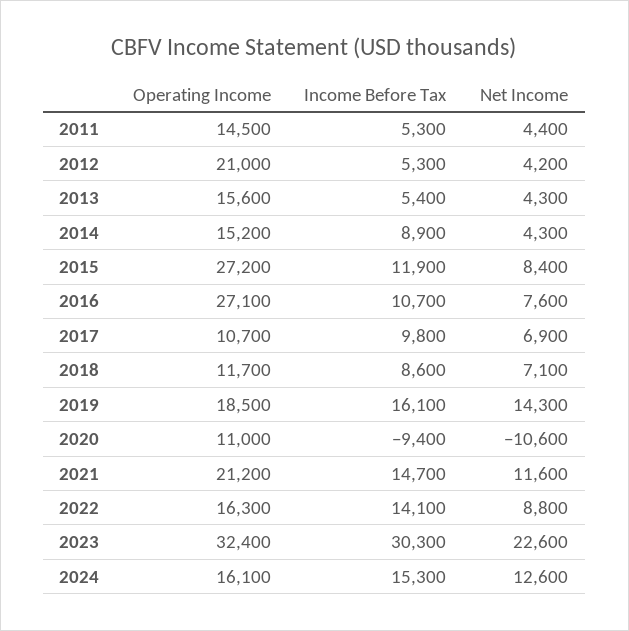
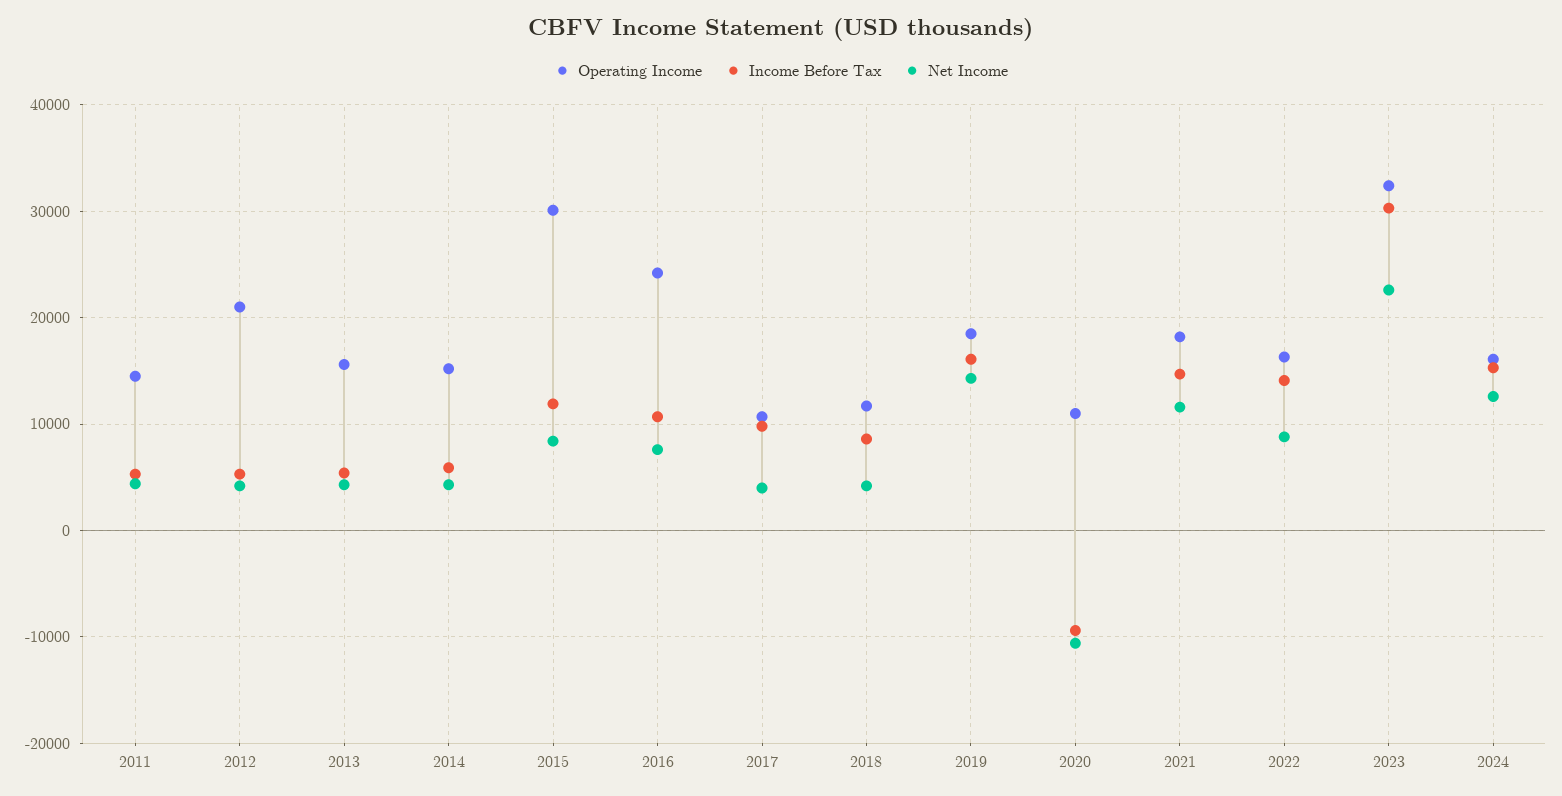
  {
    "Operating Income": {
      "2011": 14500,
      "2012": 21000,
      "2013": 15600,
      "2014": 15200,
-     "2015": 27200,
+     "2015": 30000,
-     "2016": 27100,
+     "2016": 24000,
      "2017": 10700,
      "2018": 11700,
      "2019": 18500,
      "2020": 11000,
-     "2021": 21200,
+     "2021": 18000,
      "2022": 16300,
      "2023": 32400,
      "2024": 16100
    },
    "Income Before Tax": {
      "2011": 5300,
      "2012": 5300,
      "2013": 5400,
-     "2014": 8900,
+     "2014": 6000,
      "2015": 11900,
      "2016": 10700,
      "2017": 9800,
      "2018": 8600,
      "2019": 16100,
      "2020": -9400,
      "2021": 14700,
      "2022": 14100,
      "2023": 30300,
      "2024": 15300
    },
    "Net Income": {
      "2011": 4400,
      "2012": 4200,
      "2013": 4300,
      "2014": 4300,
      "2015": 8400,
      "2016": 7600,
-     "2017": 6900,
+     "2017": 4000,
-     "2018": 7100,
+     "2018": 4000,
      "2019": 14300,
      "2020": -10600,
      "2021": 11600,
      "2022": 8800,
      "2023": 22600,
      "2024": 12600
    }
  }

